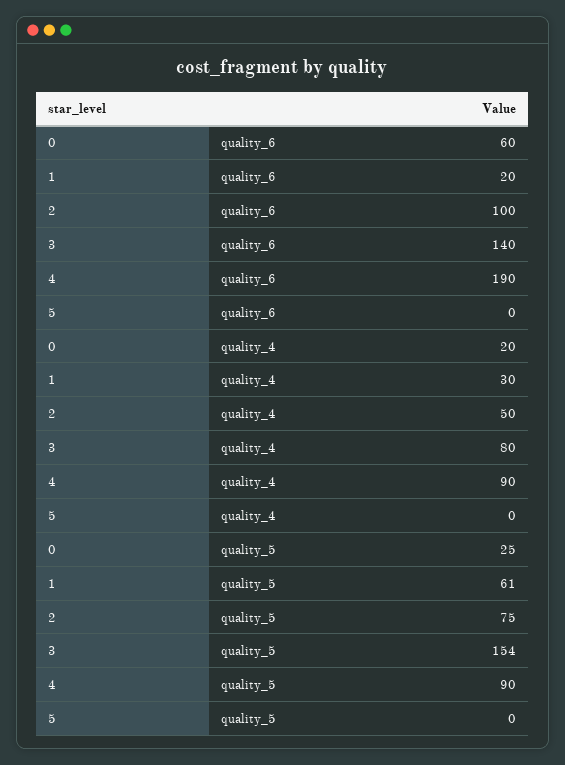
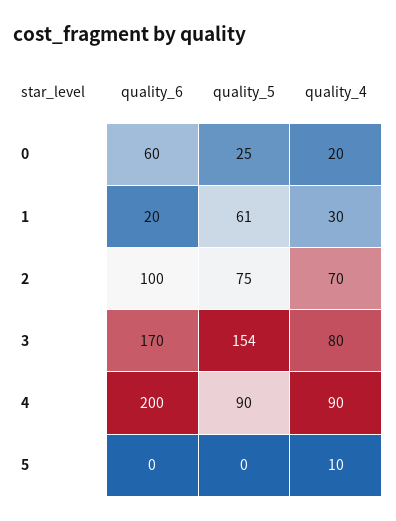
  {
    "0": {
      "quality_6": 60,
      "quality_4": 20,
      "quality_5": 25
    },
    "1": {
      "quality_6": 20,
      "quality_4": 30,
      "quality_5": 61
    },
    "2": {
      "quality_6": 100,
-     "quality_4": 50,
+     "quality_4": 70,
      "quality_5": 75
    },
    "3": {
-     "quality_6": 140,
+     "quality_6": 170,
      "quality_4": 80,
      "quality_5": 154
    },
    "4": {
-     "quality_6": 190,
+     "quality_6": 200,
      "quality_4": 90,
      "quality_5": 90
    },
    "5": {
      "quality_6": 0,
-     "quality_4": 0,
+     "quality_4": 10,
      "quality_5": 0
    }
  }

